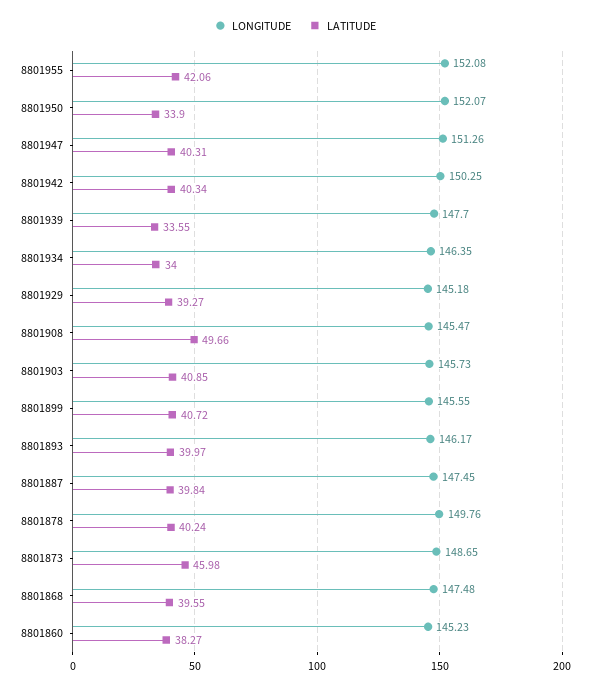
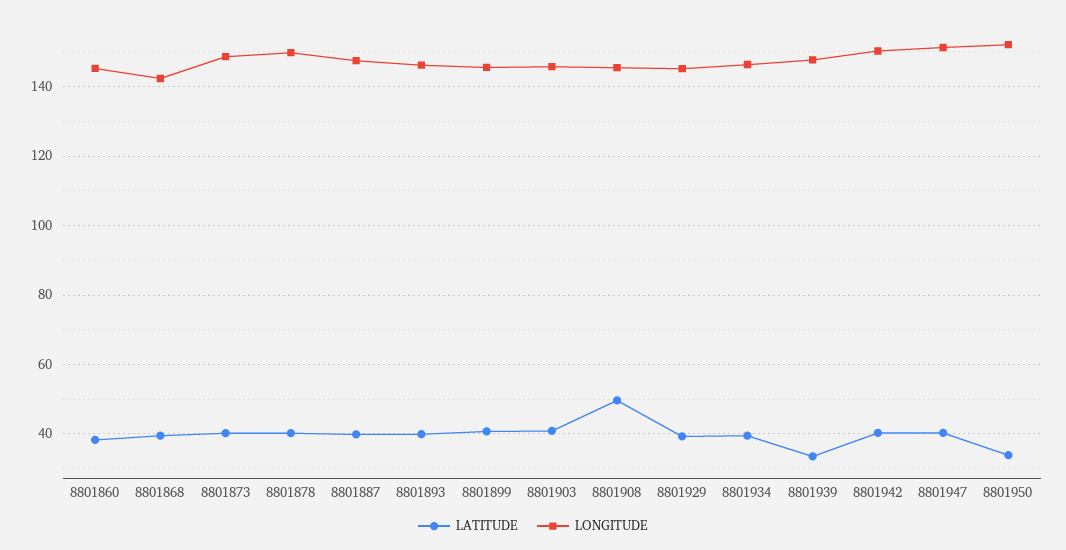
  {
    "LONGITUDE": {
-     "8801955": 152.08,
      "8801950": 152.07,
      "8801947": 151.26,
      "8801942": 150.25,
      "8801939": 147.7,
      "8801934": 146.35,
      "8801929": 145.18,
      "8801908": 145.47,
      "8801903": 145.73,
      "8801899": 145.55,
      "8801893": 146.17,
      "8801887": 147.45,
      "8801878": 149.76,
      "8801873": 148.65,
-     "8801868": 147.48,
+     "8801868": 142,
      "8801860": 145.23
    },
    "LATITUDE": {
-     "8801955": 42.06,
      "8801950": 33.9,
      "8801947": 40.31,
      "8801942": 40.34,
      "8801939": 33.55,
-     "8801934": 34,
+     "8801934": 40,
      "8801929": 39.27,
      "8801908": 49.66,
      "8801903": 40.85,
      "8801899": 40.72,
      "8801893": 39.97,
      "8801887": 39.84,
      "8801878": 40.24,
-     "8801873": 45.98,
+     "8801873": 40,
      "8801868": 39.55,
      "8801860": 38.27
    }
  }

